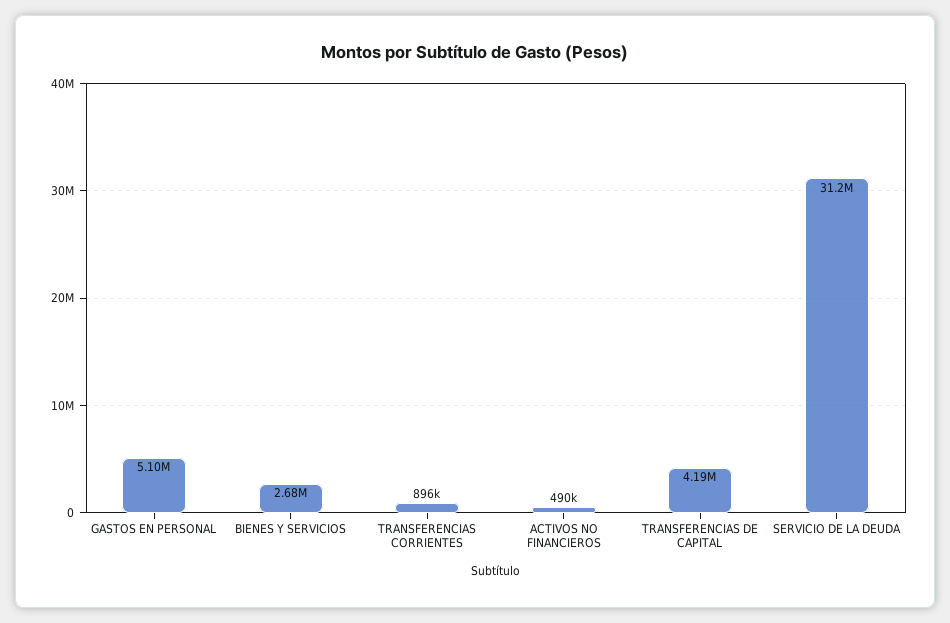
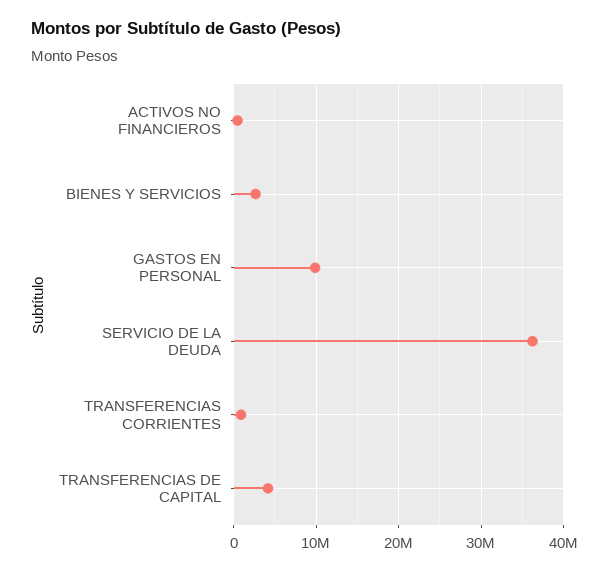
  {
-   "GASTOS EN PERSONAL": 5100000,
+   "GASTOS EN PERSONAL": 10000000,
    "BIENES Y SERVICIOS": 2680000,
    "TRANSFERENCIAS CORRIENTES": 896000,
    "ACTIVOS NO FINANCIEROS": 490000,
    "TRANSFERENCIAS DE CAPITAL": 4190000,
-   "SERVICIO DE LA DEUDA": 31200000
+   "SERVICIO DE LA DEUDA": 36000000
  }

